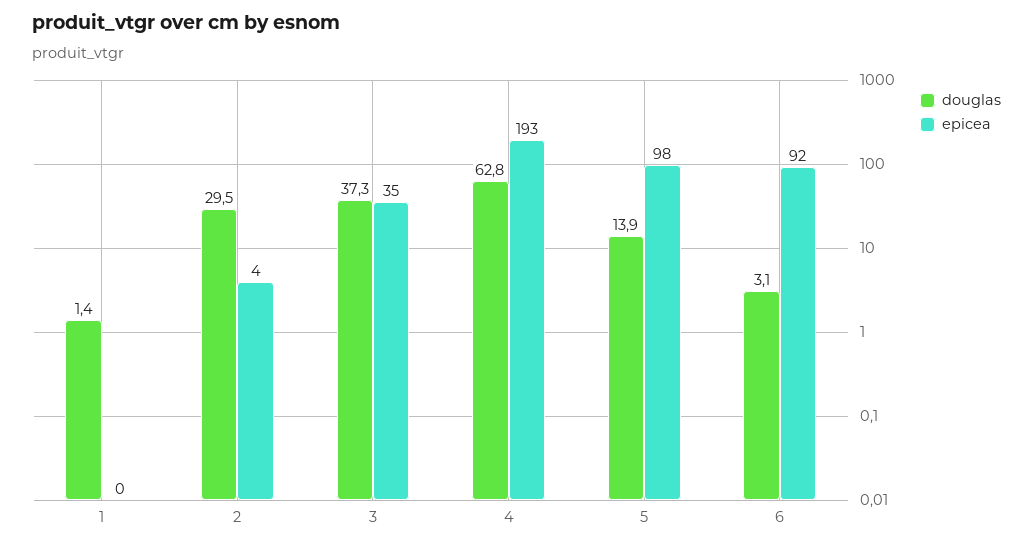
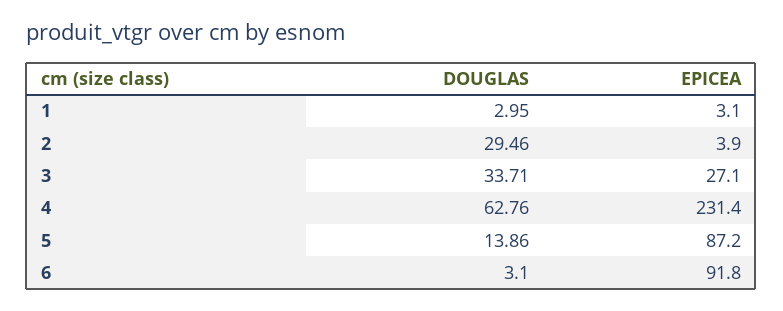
  {
    "douglas": {
-     "1": 1.4,
+     "1": 2.95,
      "2": 29.46,
-     "3": 37.3,
+     "3": 33.71,
      "4": 62.76,
      "5": 13.86,
      "6": 3.1
    },
    "epicea": {
-     "1": 0,
+     "1": 3.1,
      "2": 3.9,
-     "3": 35,
+     "3": 27.1,
-     "4": 193,
+     "4": 231.4,
-     "5": 98,
+     "5": 87.2,
      "6": 91.8
    }
  }

